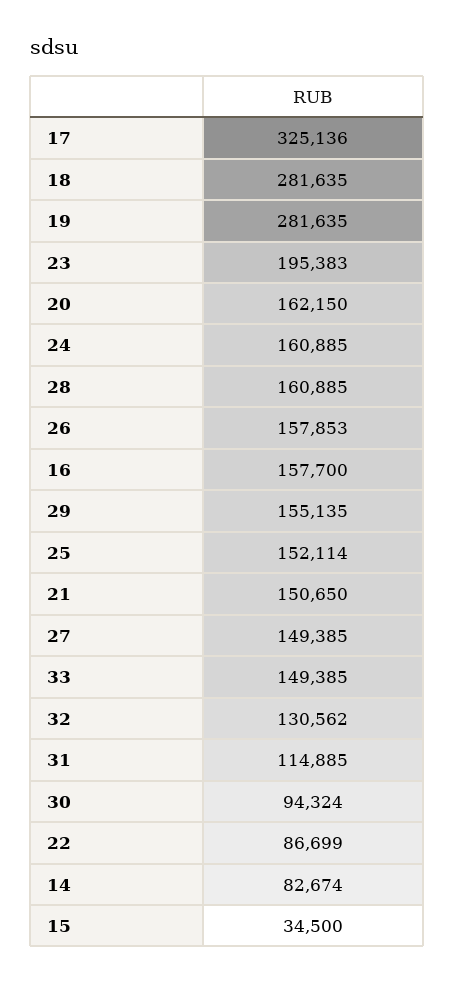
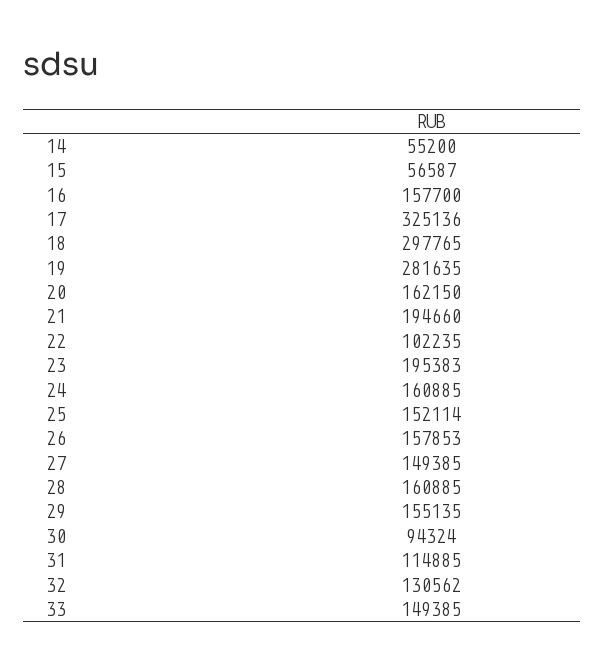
  {
    "17": 325136,
-   "18": 281635,
+   "18": 297765,
    "19": 281635,
    "23": 195383,
    "20": 162150,
    "24": 160885,
    "28": 160885,
    "26": 157853,
    "16": 157700,
    "29": 155135,
    "25": 152114,
-   "21": 150650,
+   "21": 194660,
    "27": 149385,
    "33": 149385,
    "32": 130562,
    "31": 114885,
    "30": 94324,
-   "22": 86699,
+   "22": 102235,
-   "14": 82674,
+   "14": 55200,
-   "15": 34500
+   "15": 56587
  }

